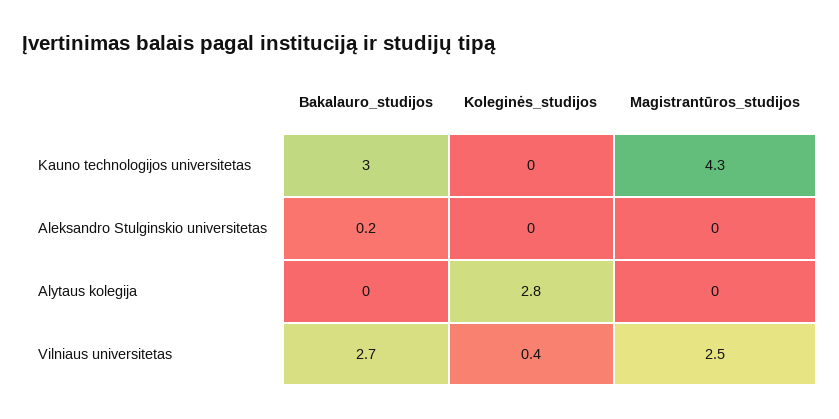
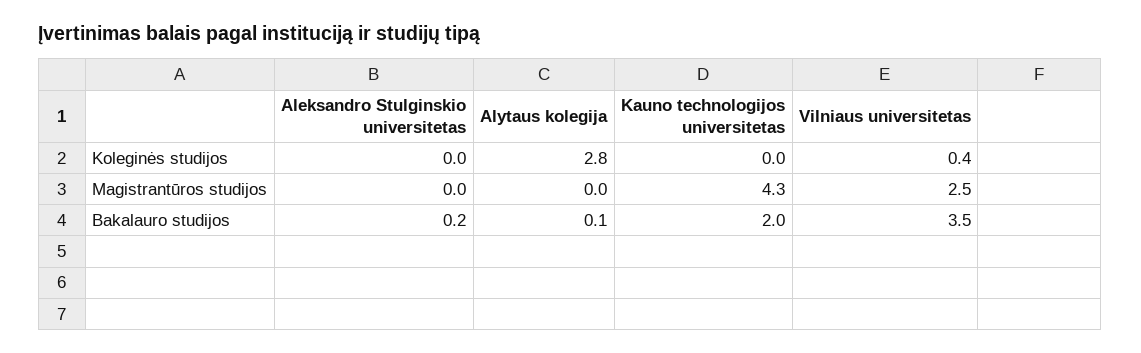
  {
    "Bakalauro_studijos": {
-     "Kauno technologijos universitetas": 3,
+     "Kauno technologijos universitetas": 2,
      "Aleksandro Stulginskio universitetas": 0.2,
-     "Alytaus kolegija": 0,
+     "Alytaus kolegija": 0.1,
-     "Vilniaus universitetas": 2.7
+     "Vilniaus universitetas": 3.5
    },
    "Koleginės_studijos": {
      "Kauno technologijos universitetas": 0,
      "Aleksandro Stulginskio universitetas": 0,
      "Alytaus kolegija": 2.8,
      "Vilniaus universitetas": 0.4
    },
    "Magistrantūros_studijos": {
      "Kauno technologijos universitetas": 4.3,
      "Aleksandro Stulginskio universitetas": 0,
      "Alytaus kolegija": 0,
      "Vilniaus universitetas": 2.5
    }
  }

